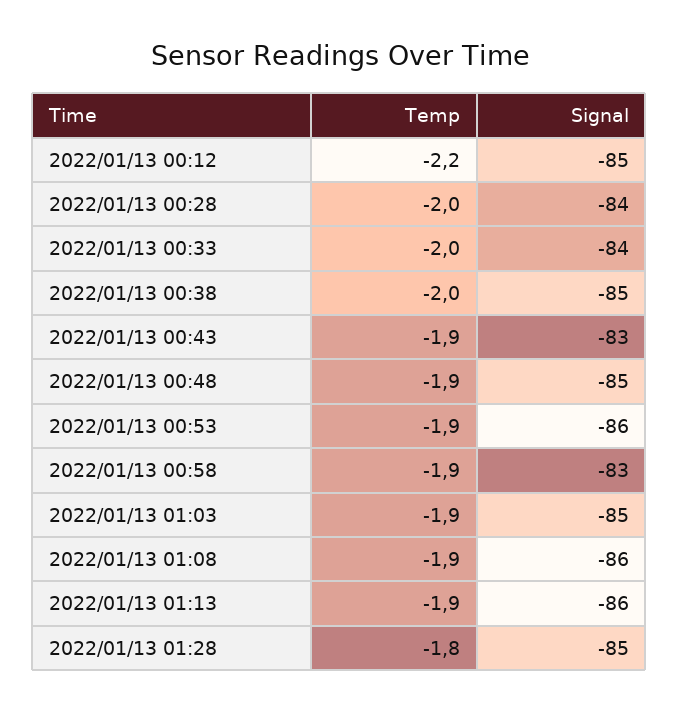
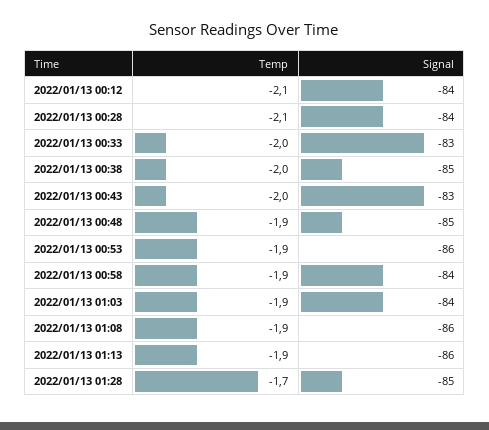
  {
    "Temp": {
-     "2022/01/13 00:12": -2.2,
+     "2022/01/13 00:12": -2.1,
-     "2022/01/13 00:28": -2,
+     "2022/01/13 00:28": -2.1,
      "2022/01/13 00:33": -2,
      "2022/01/13 00:38": -2,
-     "2022/01/13 00:43": -1.9,
+     "2022/01/13 00:43": -2,
      "2022/01/13 00:48": -1.9,
      "2022/01/13 00:53": -1.9,
      "2022/01/13 00:58": -1.9,
      "2022/01/13 01:03": -1.9,
      "2022/01/13 01:08": -1.9,
      "2022/01/13 01:13": -1.9,
-     "2022/01/13 01:28": -1.8
+     "2022/01/13 01:28": -1.7
    },
    "Signal": {
-     "2022/01/13 00:12": -85,
+     "2022/01/13 00:12": -84,
      "2022/01/13 00:28": -84,
-     "2022/01/13 00:33": -84,
+     "2022/01/13 00:33": -83,
      "2022/01/13 00:38": -85,
      "2022/01/13 00:43": -83,
      "2022/01/13 00:48": -85,
      "2022/01/13 00:53": -86,
-     "2022/01/13 00:58": -83,
+     "2022/01/13 00:58": -84,
-     "2022/01/13 01:03": -85,
+     "2022/01/13 01:03": -84,
      "2022/01/13 01:08": -86,
      "2022/01/13 01:13": -86,
      "2022/01/13 01:28": -85
    }
  }

